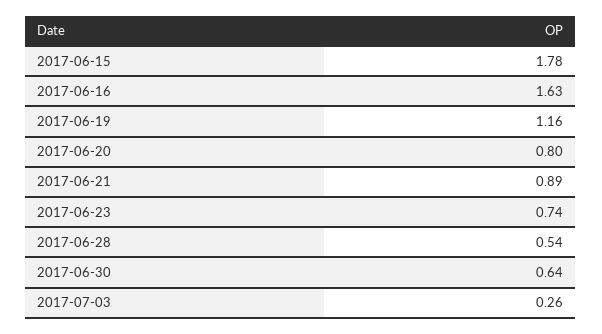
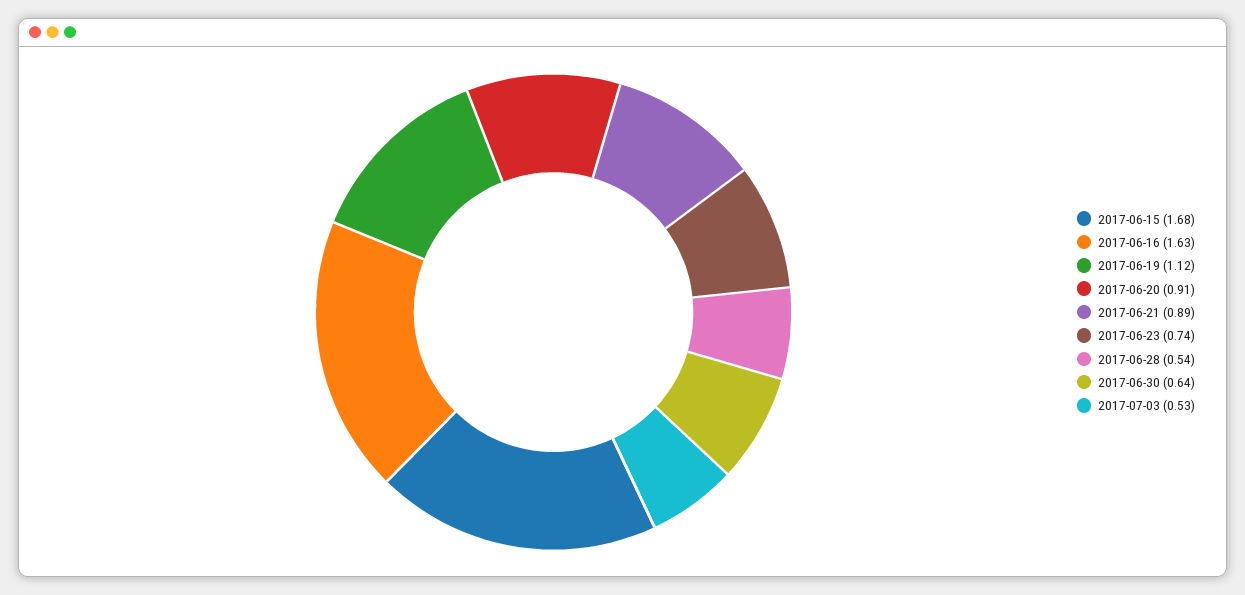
  {
-   "2017-06-15": 1.78,
+   "2017-06-15": 1.68,
    "2017-06-16": 1.63,
-   "2017-06-19": 1.16,
+   "2017-06-19": 1.12,
-   "2017-06-20": 0.8,
+   "2017-06-20": 0.91,
    "2017-06-21": 0.89,
    "2017-06-23": 0.74,
    "2017-06-28": 0.54,
    "2017-06-30": 0.64,
-   "2017-07-03": 0.26
+   "2017-07-03": 0.53
  }

